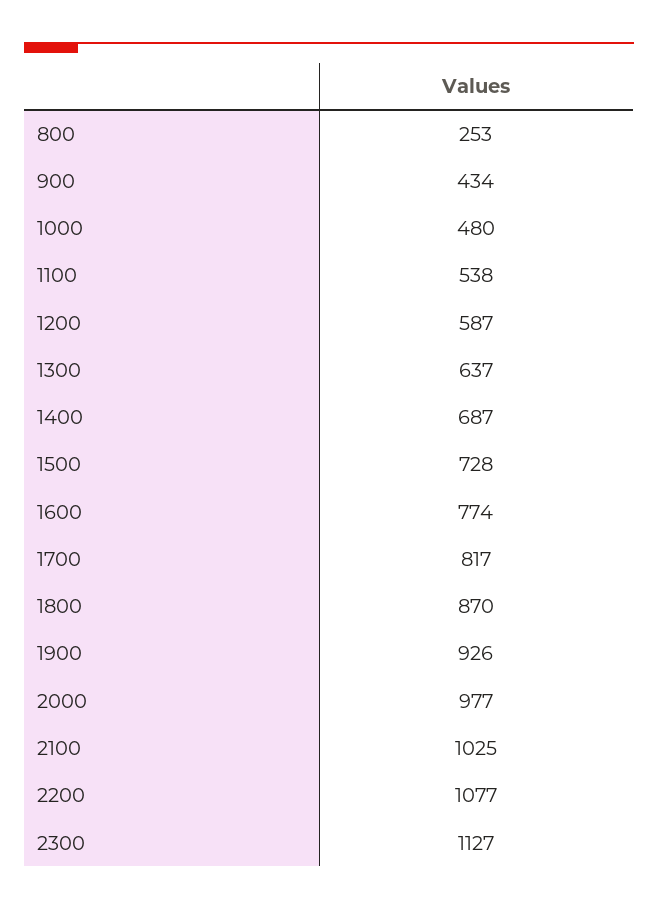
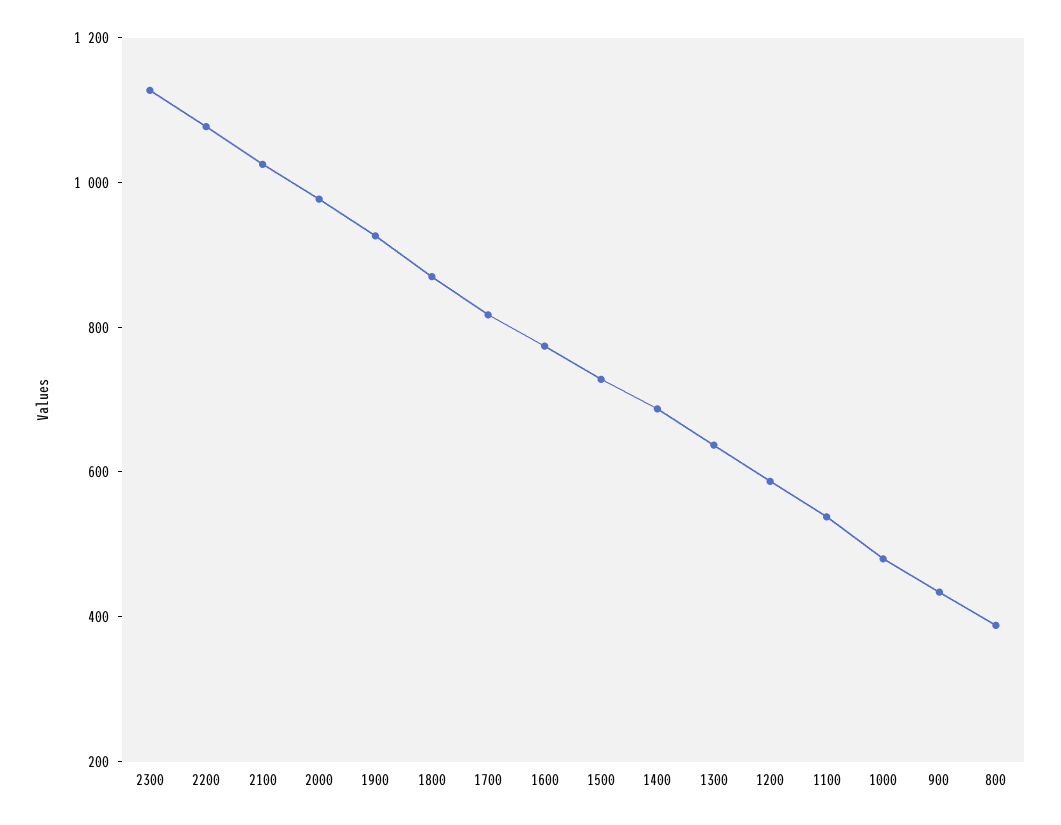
  {
-   "800": 253,
+   "800": 400,
    "900": 434,
    "1000": 480,
    "1100": 538,
    "1200": 587,
    "1300": 637,
    "1400": 687,
    "1500": 728,
    "1600": 774,
    "1700": 817,
    "1800": 870,
    "1900": 926,
    "2000": 977,
    "2100": 1025,
    "2200": 1077,
    "2300": 1127
  }

